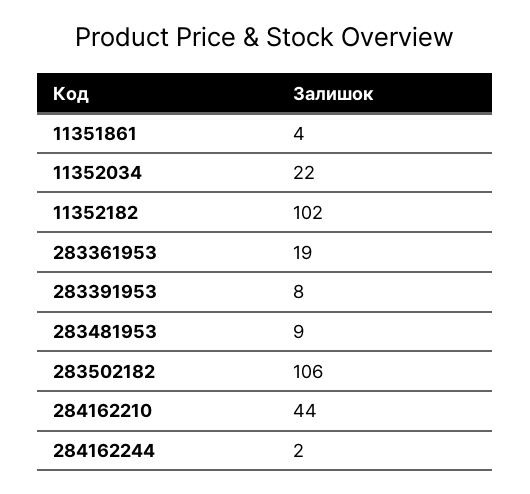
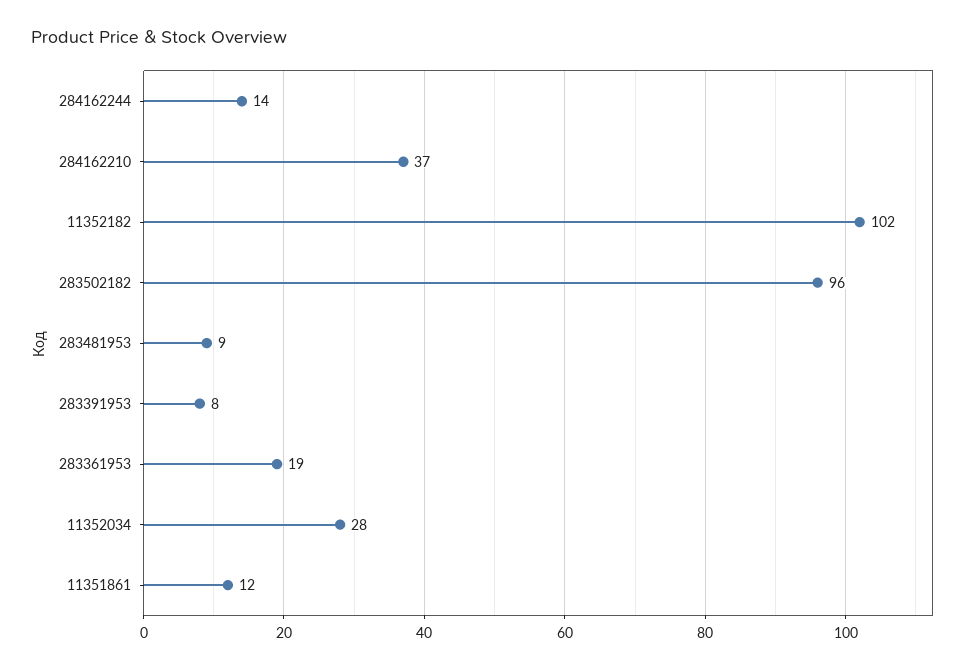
  {
-   "11351861": 4,
+   "11351861": 12,
-   "11352034": 22,
+   "11352034": 28,
    "11352182": 102,
    "283361953": 19,
    "283391953": 8,
    "283481953": 9,
-   "283502182": 106,
+   "283502182": 96,
-   "284162210": 44,
+   "284162210": 37,
-   "284162244": 2
+   "284162244": 14
  }

